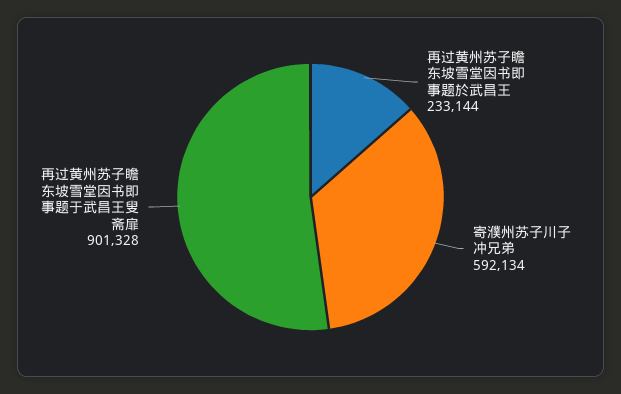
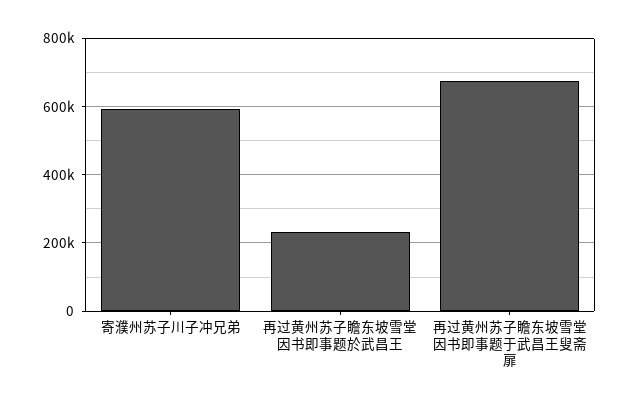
  {
    "再过黄州苏子瞻东坡雪堂因书即事题於武昌王": 233144,
    "寄濮州苏子川子冲兄弟": 592134,
-   "再过黄州苏子瞻东坡雪堂因书即事题于武昌王叟斋扉": 901328
+   "再过黄州苏子瞻东坡雪堂因书即事题于武昌王叟斋扉": 680000
  }

